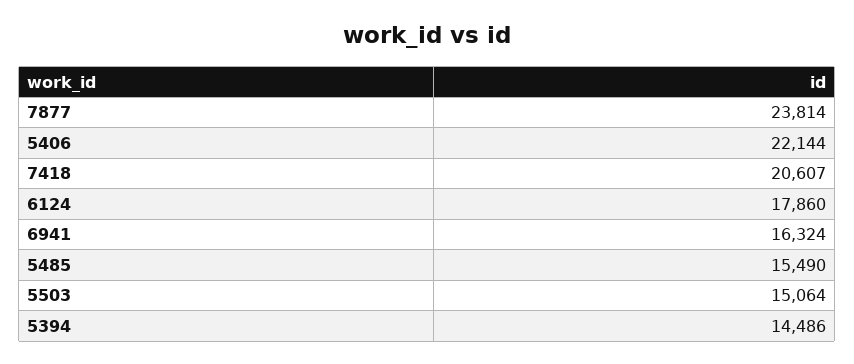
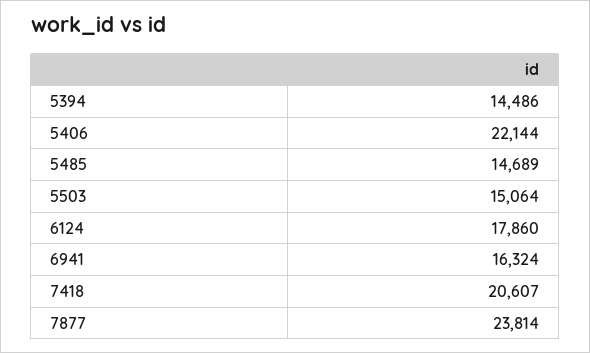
  {
    "7877": 23814,
    "5406": 22144,
    "7418": 20607,
    "6124": 17860,
    "6941": 16324,
-   "5485": 15490,
+   "5485": 14689,
    "5503": 15064,
    "5394": 14486
  }

